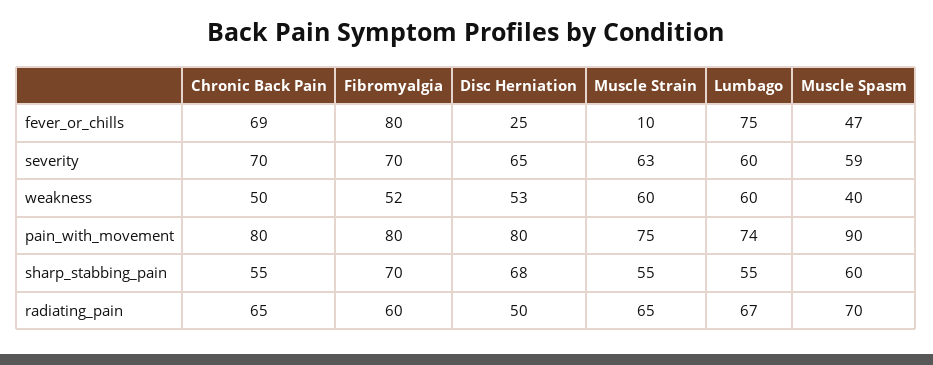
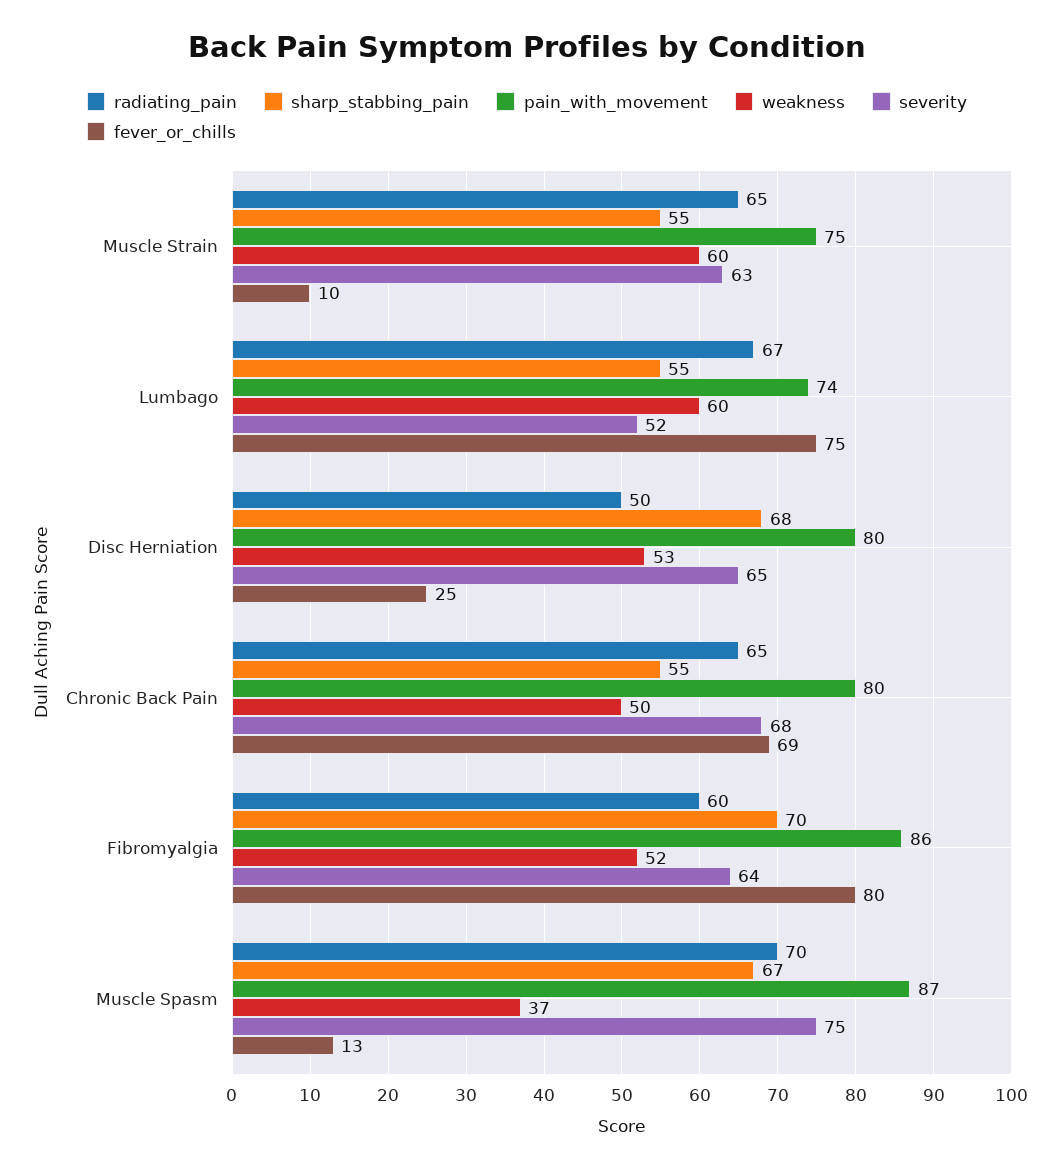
  {
    "fever_or_chills": {
      "Chronic Back Pain": 69,
      "Fibromyalgia": 80,
      "Disc Herniation": 25,
      "Muscle Strain": 10,
      "Lumbago": 75,
-     "Muscle Spasm": 47
+     "Muscle Spasm": 13
    },
    "severity": {
-     "Chronic Back Pain": 70,
+     "Chronic Back Pain": 68,
-     "Fibromyalgia": 70,
+     "Fibromyalgia": 64,
      "Disc Herniation": 65,
      "Muscle Strain": 63,
-     "Lumbago": 60,
+     "Lumbago": 52,
-     "Muscle Spasm": 59
+     "Muscle Spasm": 75
    },
    "weakness": {
      "Chronic Back Pain": 50,
      "Fibromyalgia": 52,
      "Disc Herniation": 53,
      "Muscle Strain": 60,
      "Lumbago": 60,
-     "Muscle Spasm": 40
+     "Muscle Spasm": 37
    },
    "pain_with_movement": {
      "Chronic Back Pain": 80,
-     "Fibromyalgia": 80,
+     "Fibromyalgia": 86,
      "Disc Herniation": 80,
      "Muscle Strain": 75,
      "Lumbago": 74,
-     "Muscle Spasm": 90
+     "Muscle Spasm": 87
    },
    "sharp_stabbing_pain": {
      "Chronic Back Pain": 55,
      "Fibromyalgia": 70,
      "Disc Herniation": 68,
      "Muscle Strain": 55,
      "Lumbago": 55,
-     "Muscle Spasm": 60
+     "Muscle Spasm": 67
    },
    "radiating_pain": {
      "Chronic Back Pain": 65,
      "Fibromyalgia": 60,
      "Disc Herniation": 50,
      "Muscle Strain": 65,
      "Lumbago": 67,
      "Muscle Spasm": 70
    }
  }

